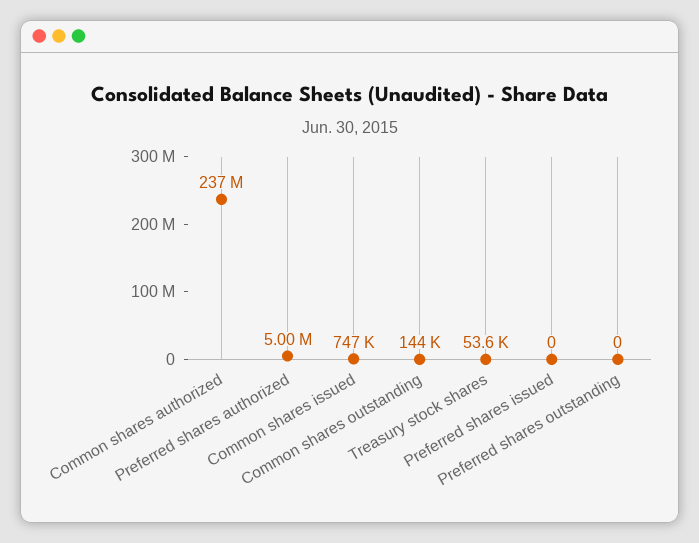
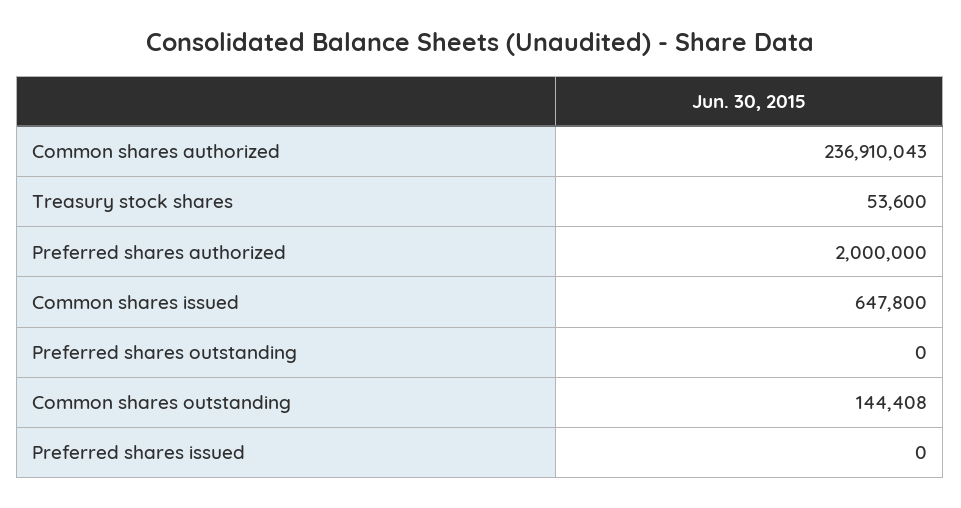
  {
    "Common shares authorized": 236910043,
-   "Preferred shares authorized": 5000000,
+   "Preferred shares authorized": 2000000,
-   "Common shares issued": 747000,
+   "Common shares issued": 647800,
    "Common shares outstanding": 144408,
    "Treasury stock shares": 53600,
    "Preferred shares issued": 0,
    "Preferred shares outstanding": 0
  }

